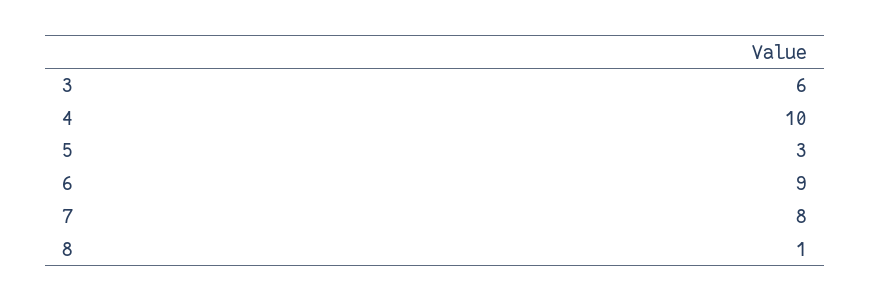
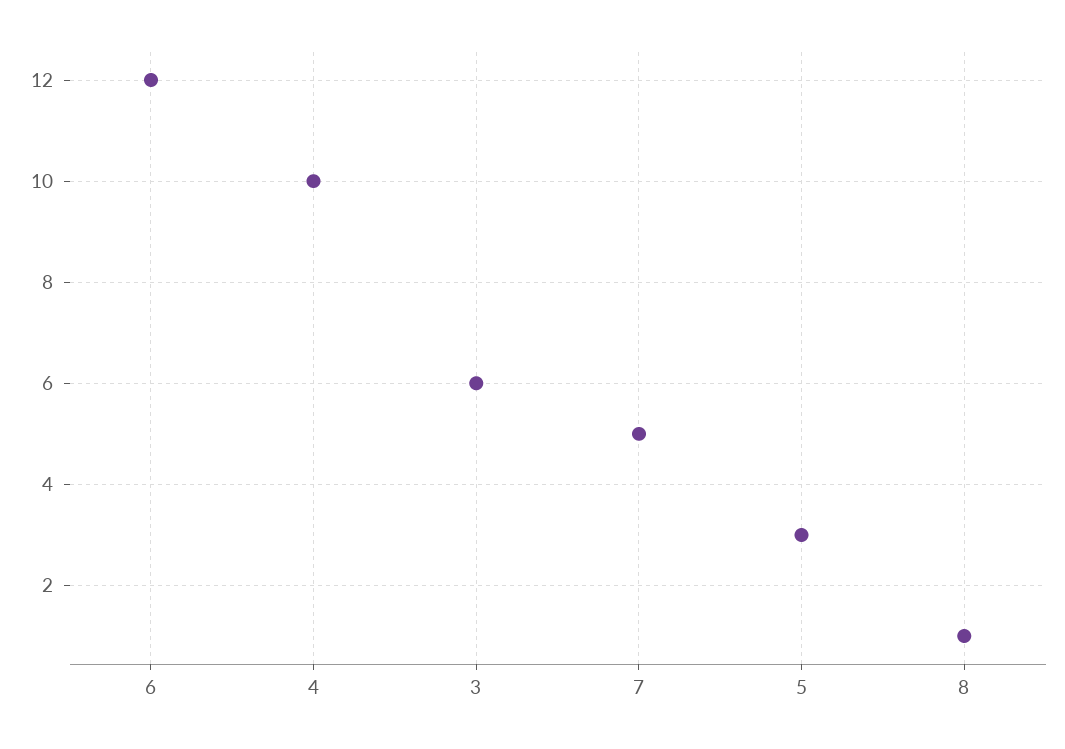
  {
    "3": 6,
    "4": 10,
    "5": 3,
-   "6": 9,
+   "6": 12,
-   "7": 8,
+   "7": 5,
    "8": 1
  }

